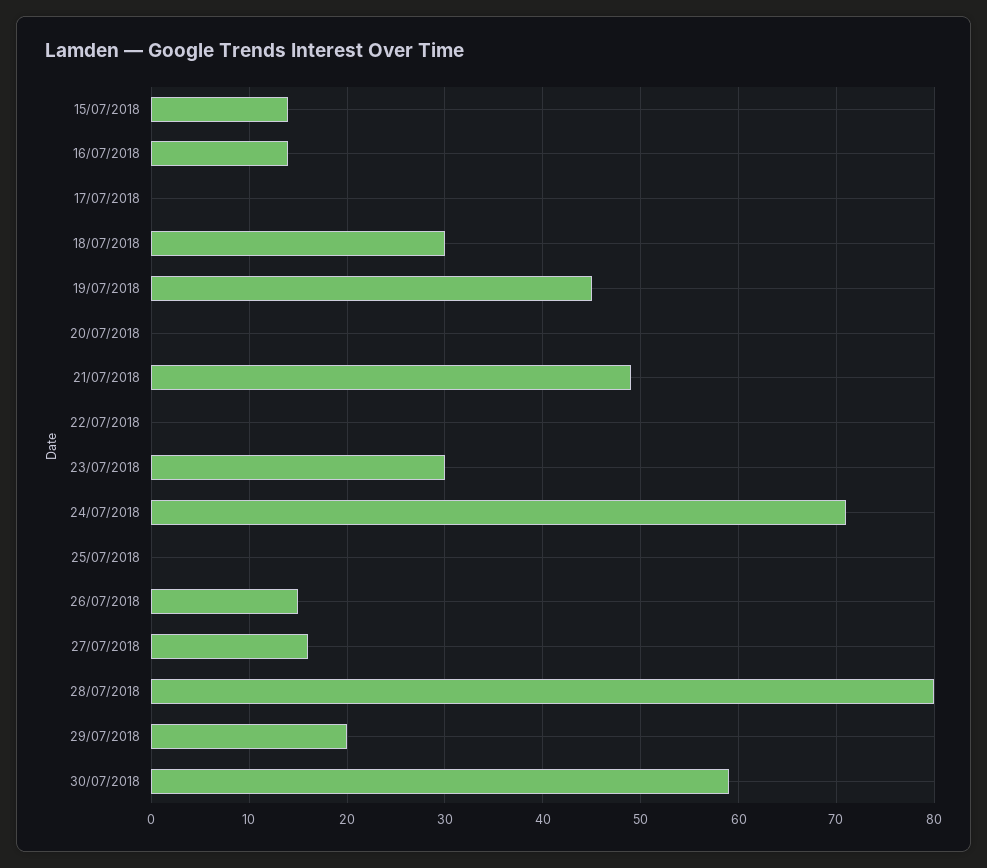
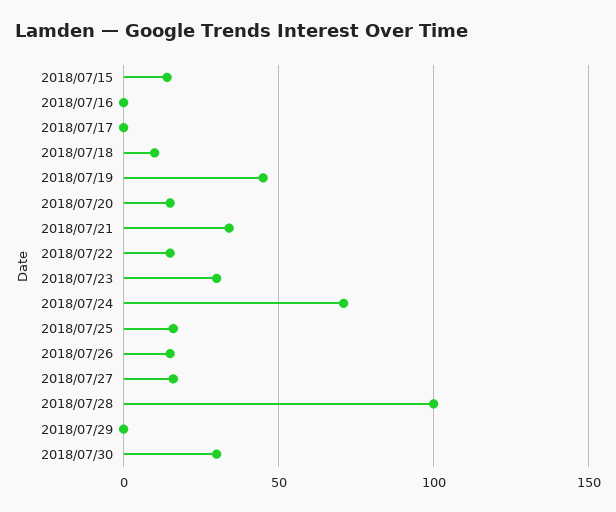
  {
    "15/07/2018": 14,
-   "16/07/2018": 14,
+   "16/07/2018": 0,
    "17/07/2018": 0,
-   "18/07/2018": 30,
+   "18/07/2018": 10,
    "19/07/2018": 45,
-   "20/07/2018": 0,
+   "20/07/2018": 15,
-   "21/07/2018": 49,
+   "21/07/2018": 35,
-   "22/07/2018": 0,
+   "22/07/2018": 15,
    "23/07/2018": 30,
    "24/07/2018": 71,
-   "25/07/2018": 0,
+   "25/07/2018": 15,
    "26/07/2018": 15,
    "27/07/2018": 16,
-   "28/07/2018": 80,
+   "28/07/2018": 100,
-   "29/07/2018": 20,
+   "29/07/2018": 0,
-   "30/07/2018": 59
+   "30/07/2018": 30
  }

